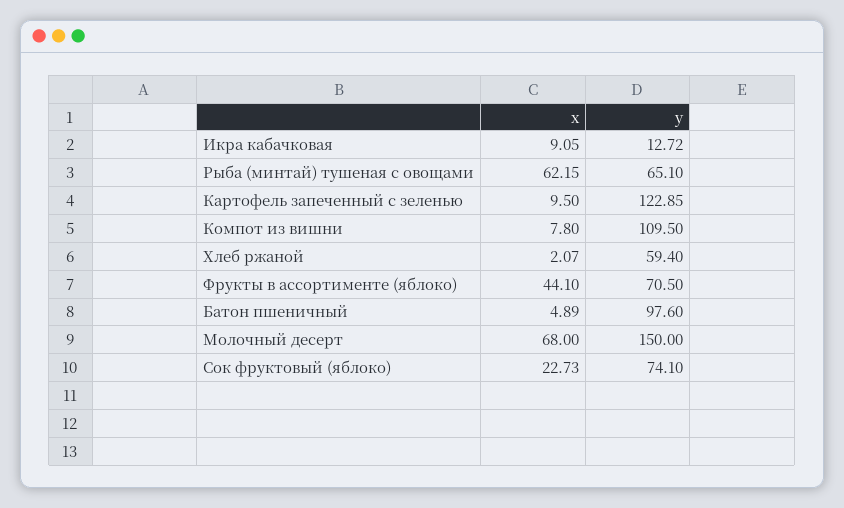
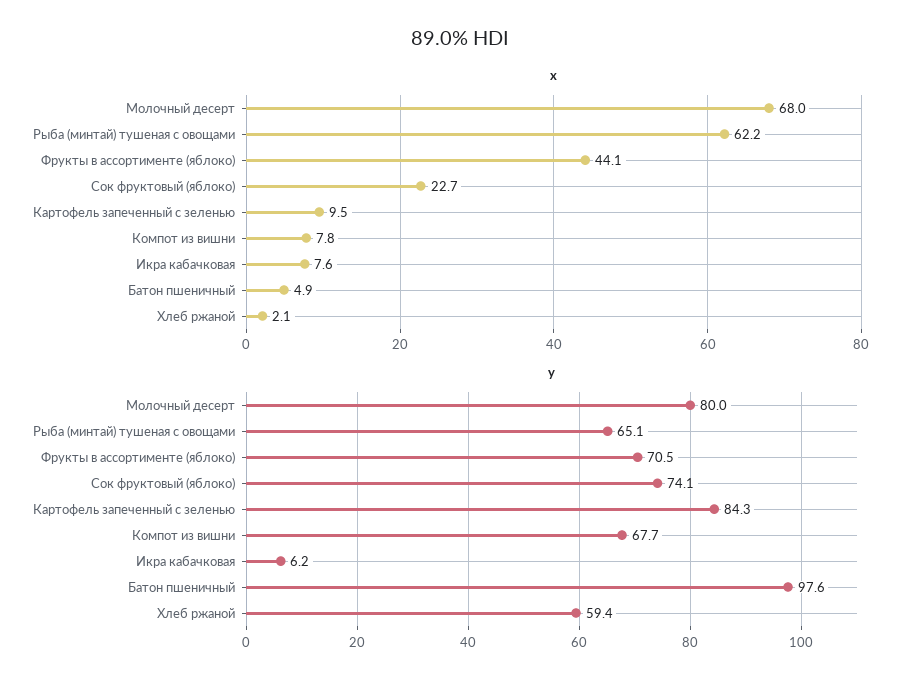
  {
    "x": {
-     "Икра кабачковая": 9.05,
+     "Икра кабачковая": 7.6,
      "Рыба (минтай) тушеная с овощами": 62.15,
      "Картофель запеченный с зеленью": 9.5,
      "Компот из вишни": 7.8,
      "Хлеб ржаной": 2.07,
      "Фрукты в ассортименте (яблоко)": 44.1,
      "Батон пшеничный": 4.89,
      "Молочный десерт": 68,
      "Сок фруктовый (яблоко)": 22.73
    },
    "y": {
-     "Икра кабачковая": 12.72,
+     "Икра кабачковая": 6.2,
      "Рыба (минтай) тушеная с овощами": 65.1,
-     "Картофель запеченный с зеленью": 122.85,
+     "Картофель запеченный с зеленью": 84.3,
-     "Компот из вишни": 109.5,
+     "Компот из вишни": 67.7,
      "Хлеб ржаной": 59.4,
      "Фрукты в ассортименте (яблоко)": 70.5,
      "Батон пшеничный": 97.6,
-     "Молочный десерт": 150,
+     "Молочный десерт": 80,
      "Сок фруктовый (яблоко)": 74.1
    }
  }

